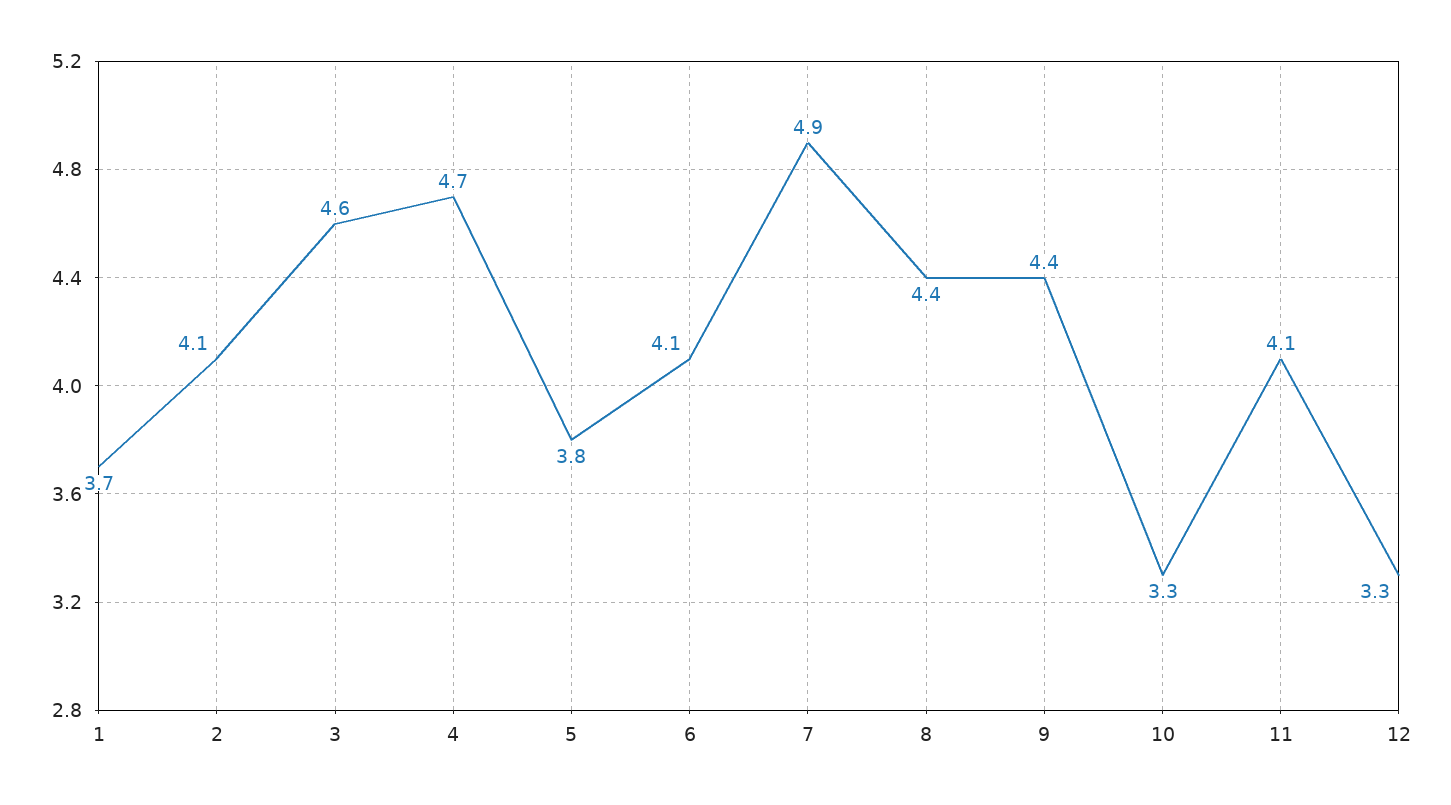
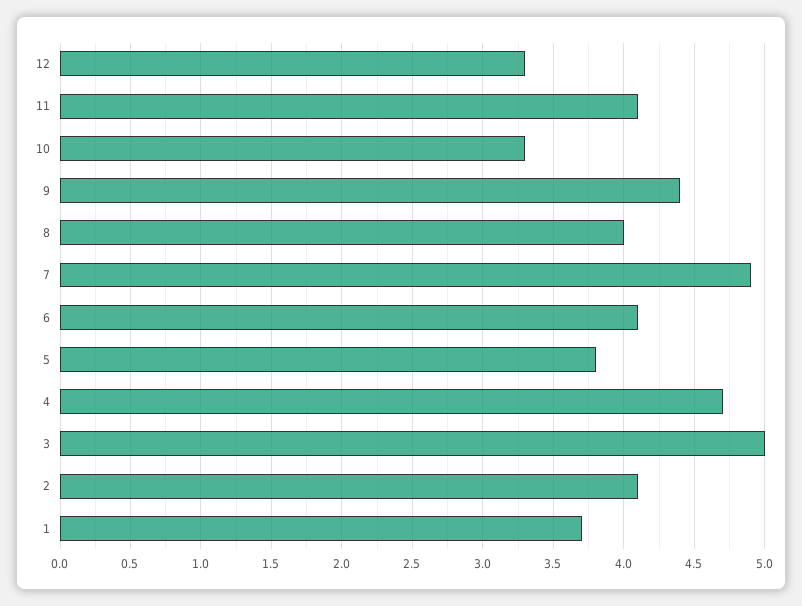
  {
    "1": 3.7,
    "2": 4.1,
-   "3": 4.6,
+   "3": 5,
    "4": 4.7,
    "5": 3.8,
    "6": 4.1,
    "7": 4.9,
-   "8": 4.4,
+   "8": 4,
    "9": 4.4,
    "10": 3.3,
    "11": 4.1,
    "12": 3.3
  }

